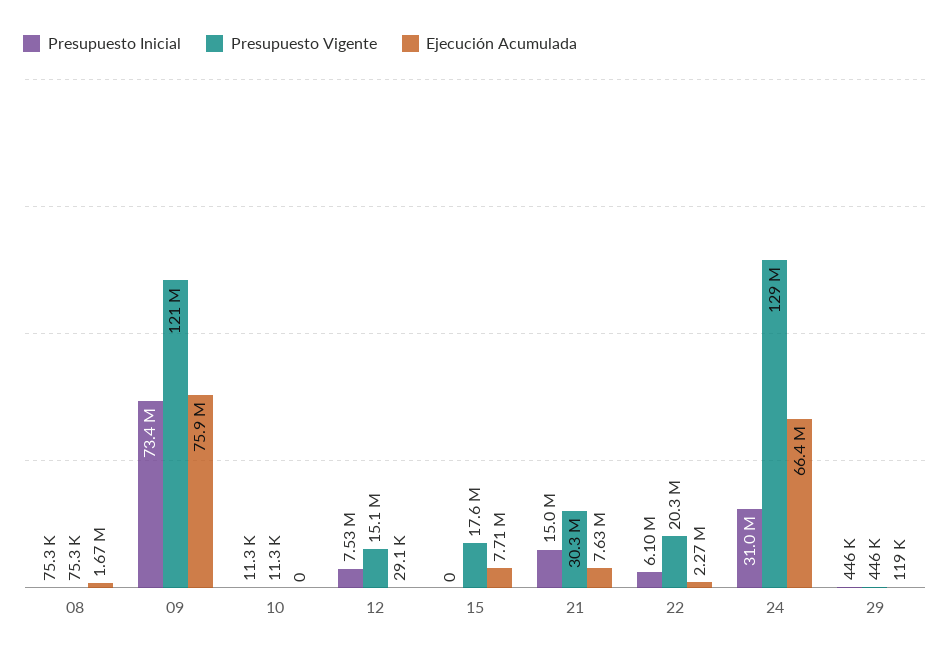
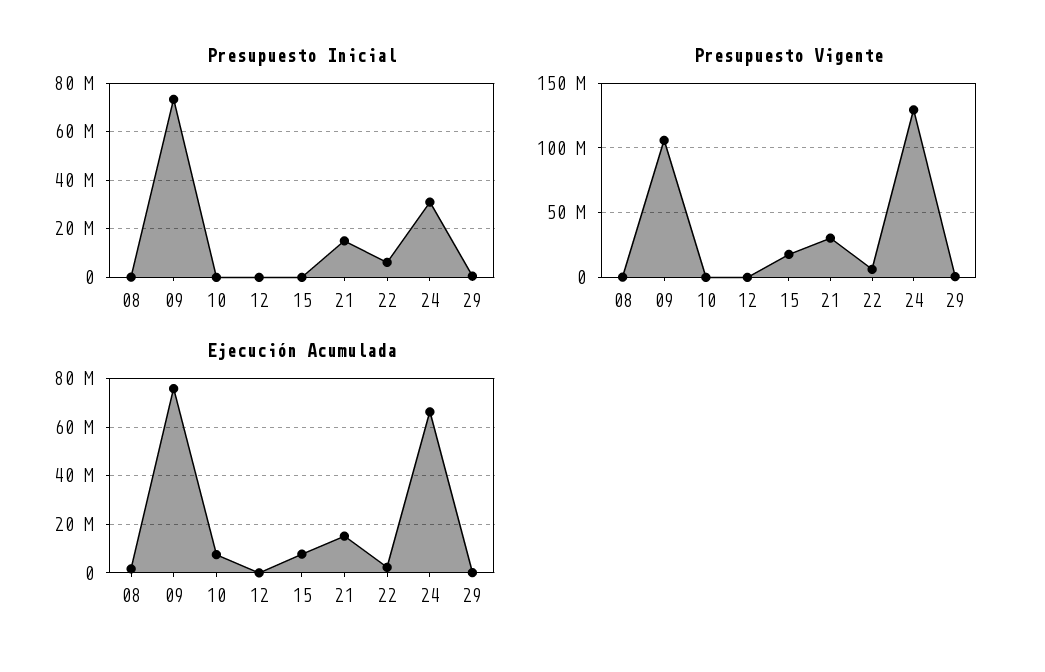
  {
    "Presupuesto Inicial": {
      "08": 75300,
      "09": 73400000,
      "10": 11300,
-     "12": 7530000,
+     "12": 0,
      "15": 0,
      "21": 15000000,
      "22": 6100000,
      "24": 31000000,
      "29": 446000
    },
    "Presupuesto Vigente": {
      "08": 75300,
-     "09": 121000000,
+     "09": 105000000,
      "10": 11300,
-     "12": 15100000,
+     "12": 0,
      "15": 17600000,
      "21": 30300000,
-     "22": 20300000,
+     "22": 5000000,
      "24": 129000000,
      "29": 446000
    },
    "Ejecución Acumulada": {
      "08": 1670000,
      "09": 75900000,
-     "10": 0,
+     "10": 7500000,
      "12": 29100,
      "15": 7710000,
-     "21": 7630000,
+     "21": 15000000,
      "22": 2270000,
      "24": 66400000,
      "29": 119000
    }
  }

